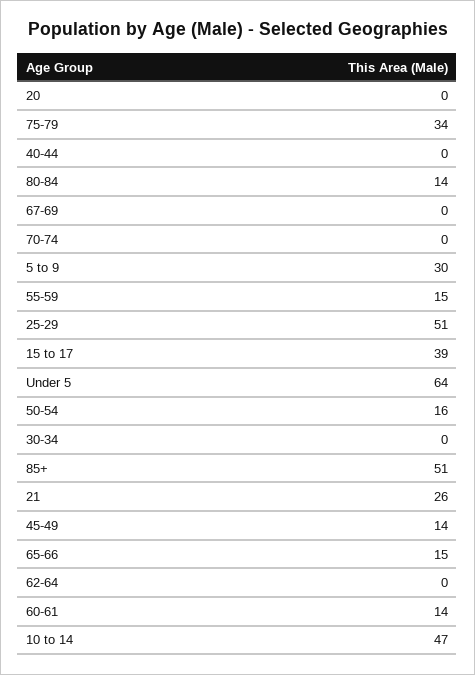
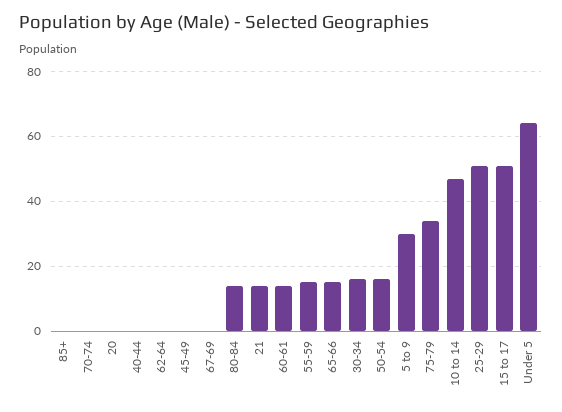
  {
    "20": 0,
    "75-79": 34,
    "40-44": 0,
    "80-84": 14,
    "67-69": 0,
    "70-74": 0,
    "5 to 9": 30,
    "55-59": 15,
    "25-29": 51,
-   "15 to 17": 39,
+   "15 to 17": 50,
    "Under 5": 64,
    "50-54": 16,
-   "30-34": 0,
+   "30-34": 15,
-   "85+": 51,
+   "85+": 0,
-   "21": 26,
+   "21": 15,
-   "45-49": 14,
+   "45-49": 0,
    "65-66": 15,
    "62-64": 0,
    "60-61": 14,
    "10 to 14": 47
  }

